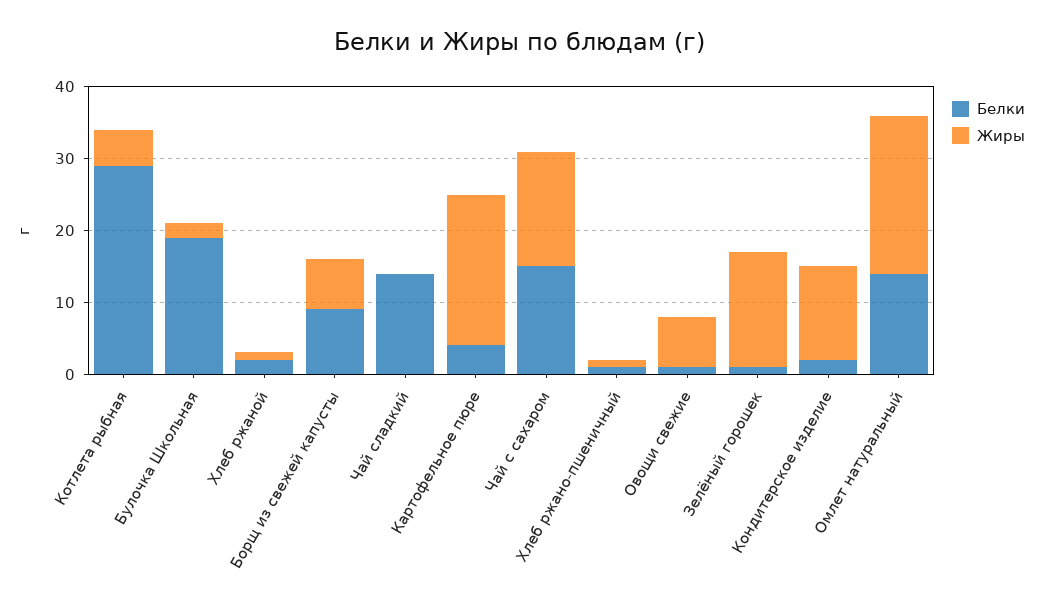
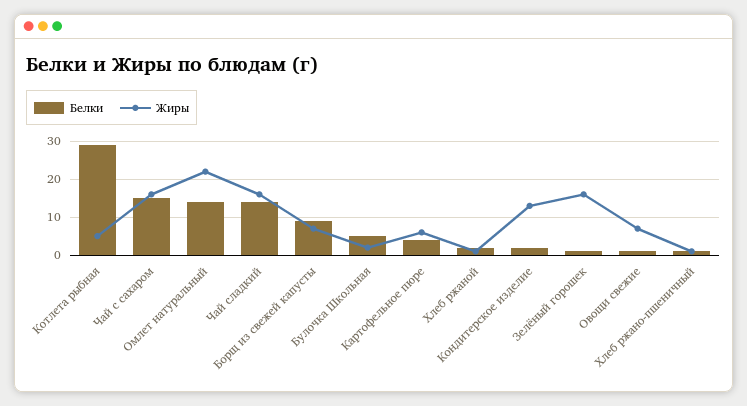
  {
    "Белки": {
      "Котлета рыбная": 30,
-     "Булочка Школьная": 20,
+     "Булочка Школьная": 5,
      "Хлеб ржаной": 0,
      "Борщ из свежей капусты": 10,
      "Чай сладкий": 15,
      "Картофельное пюре": 5,
      "Чай с сахаром": 15,
      "Хлеб ржано-пшеничный": 0,
      "Овощи свежие": 0,
      "Зелёный горошек": 0,
      "Кондитерское изделие": 0,
      "Омлет натуральный": 15
    },
    "Жиры": {
      "Котлета рыбная": 5,
      "Булочка Школьная": 0,
      "Хлеб ржаной": 0,
      "Борщ из свежей капусты": 5,
-     "Чай сладкий": 0,
+     "Чай сладкий": 15,
-     "Картофельное пюре": 20,
+     "Картофельное пюре": 5,
      "Чай с сахаром": 15,
      "Хлеб ржано-пшеничный": 0,
      "Овощи свежие": 5,
      "Зелёный горошек": 15,
      "Кондитерское изделие": 15,
      "Омлет натуральный": 20
    }
  }

